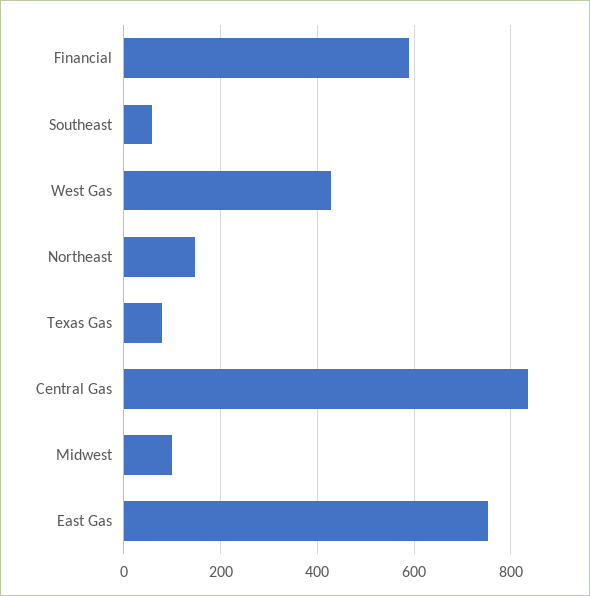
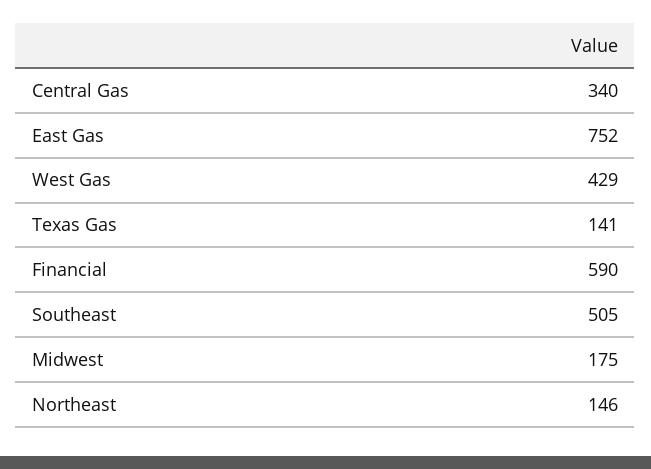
  {
    "Financial": 590,
-   "Southeast": 60,
+   "Southeast": 505,
    "West Gas": 429,
    "Northeast": 146,
-   "Texas Gas": 80,
+   "Texas Gas": 141,
-   "Central Gas": 840,
+   "Central Gas": 340,
-   "Midwest": 100,
+   "Midwest": 175,
    "East Gas": 752
  }

